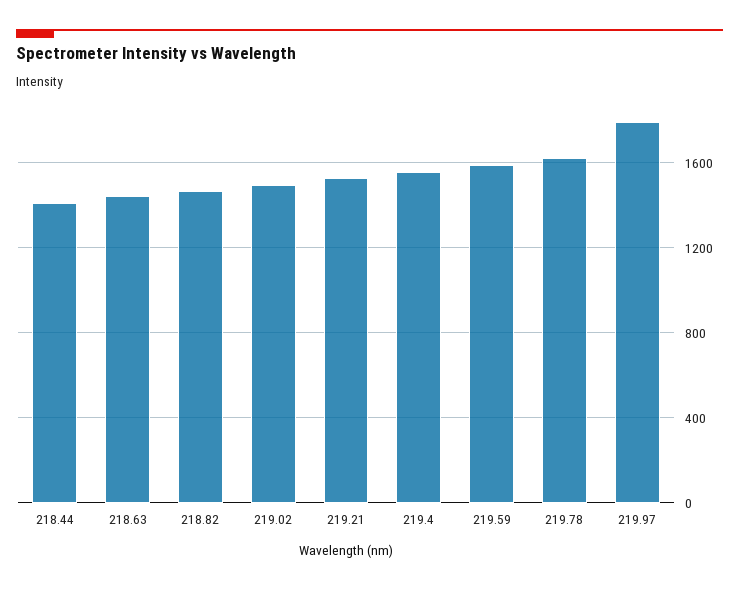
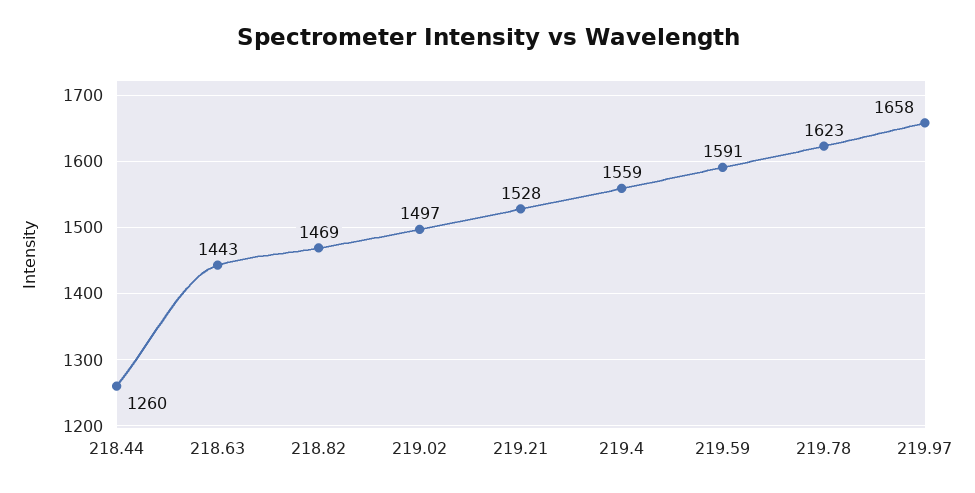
  {
-   "218.44": 1400,
+   "218.44": 1260,
    "218.63": 1443,
    "218.82": 1469,
    "219.02": 1497,
    "219.21": 1528,
    "219.4": 1559,
    "219.59": 1591,
    "219.78": 1623,
-   "219.97": 1800
+   "219.97": 1658
  }

